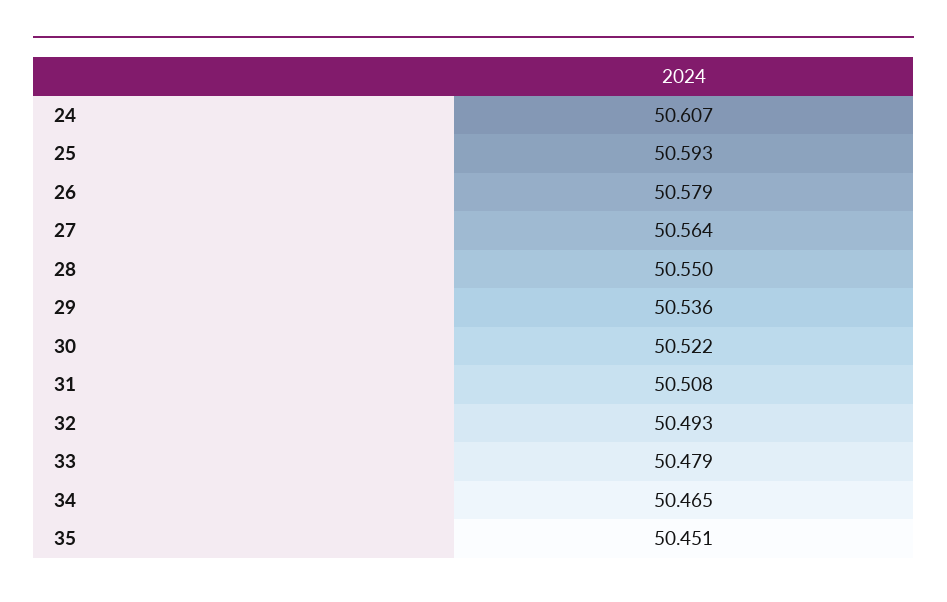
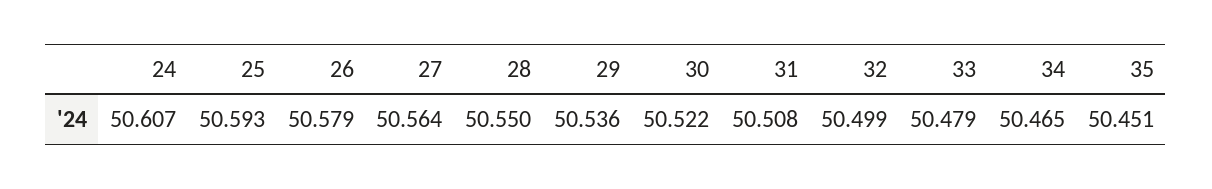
  {
    "24": 50.607,
    "25": 50.593,
    "26": 50.579,
    "27": 50.564,
    "28": 50.55,
    "29": 50.536,
    "30": 50.522,
    "31": 50.508,
-   "32": 50.493,
+   "32": 50.499,
    "33": 50.479,
    "34": 50.465,
    "35": 50.451
  }

